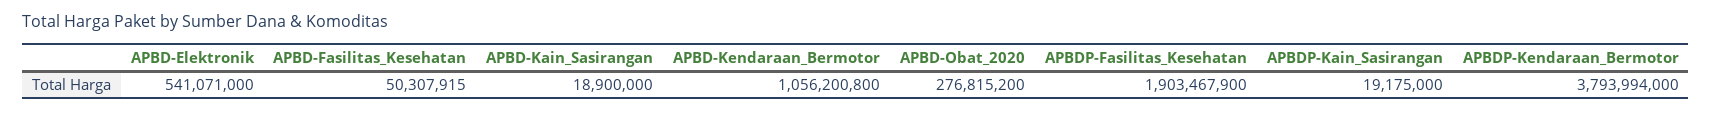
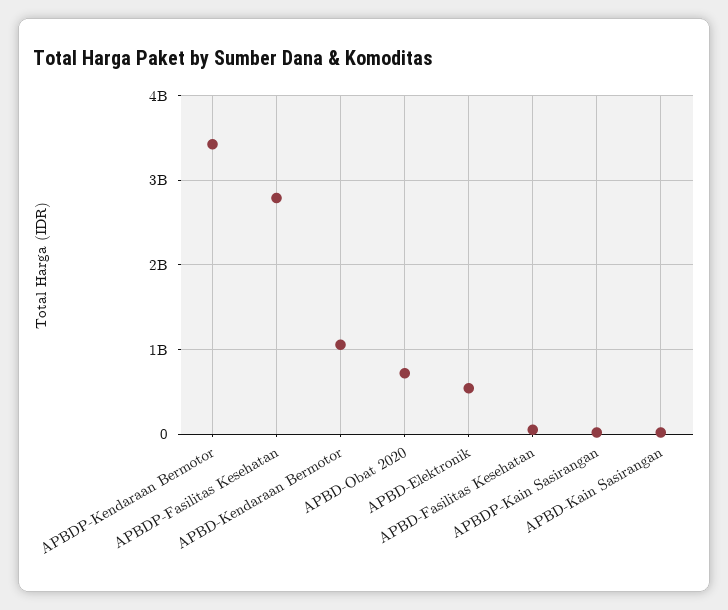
  {
    "APBD-Elektronik": 541071000,
    "APBD-Fasilitas_Kesehatan": 50307915,
    "APBD-Kain_Sasirangan": 18900000,
    "APBD-Kendaraan_Bermotor": 1056200800,
-   "APBD-Obat_2020": 276815200,
+   "APBD-Obat_2020": 700000000,
-   "APBDP-Fasilitas_Kesehatan": 1903467900,
+   "APBDP-Fasilitas_Kesehatan": 2800000000,
    "APBDP-Kain_Sasirangan": 19175000,
-   "APBDP-Kendaraan_Bermotor": 3793994000
+   "APBDP-Kendaraan_Bermotor": 3400000000
  }

